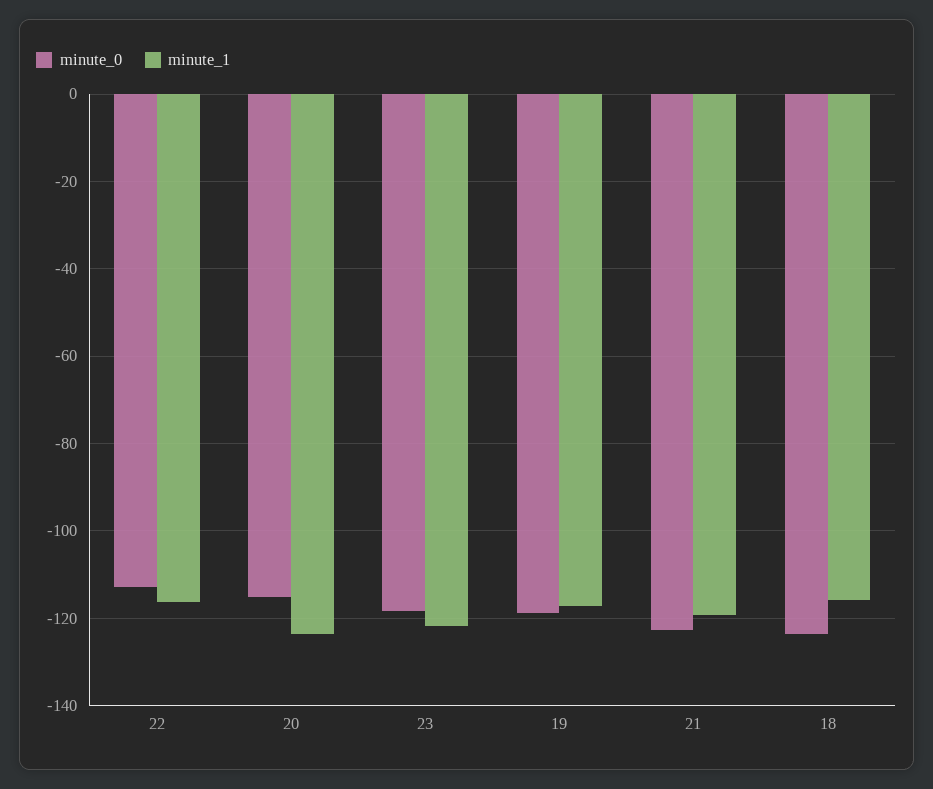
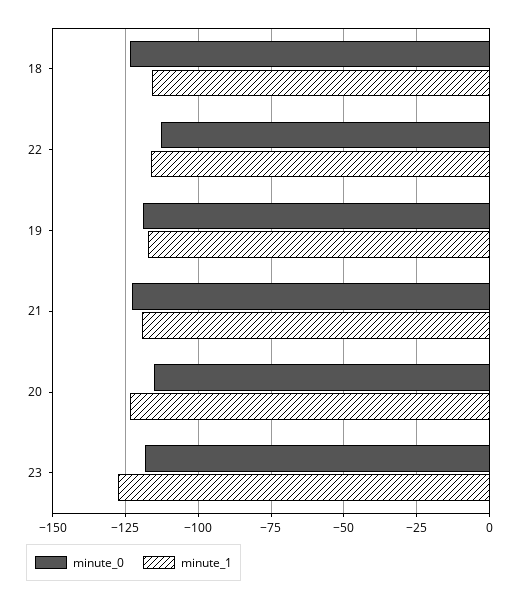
  {
    "minute_0": {
      "22": -112,
      "20": -116,
      "23": -118,
      "19": -118,
      "21": -122,
      "18": -124
    },
    "minute_1": {
      "22": -116,
      "20": -124,
-     "23": -122,
+     "23": -127.5,
      "19": -118,
      "21": -120,
      "18": -116
    }
  }

